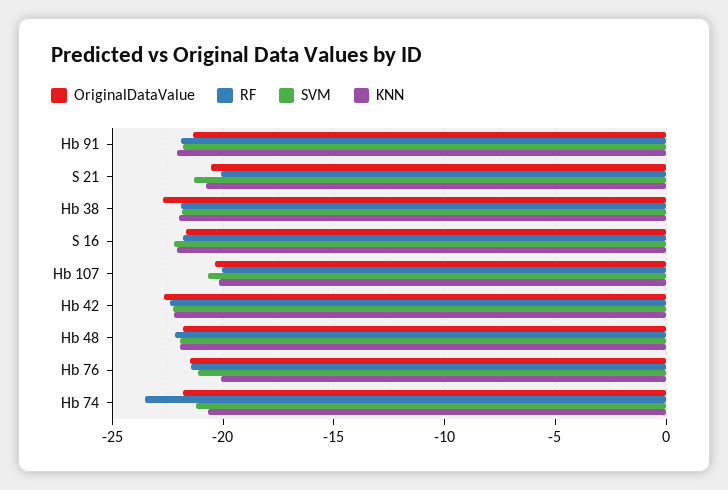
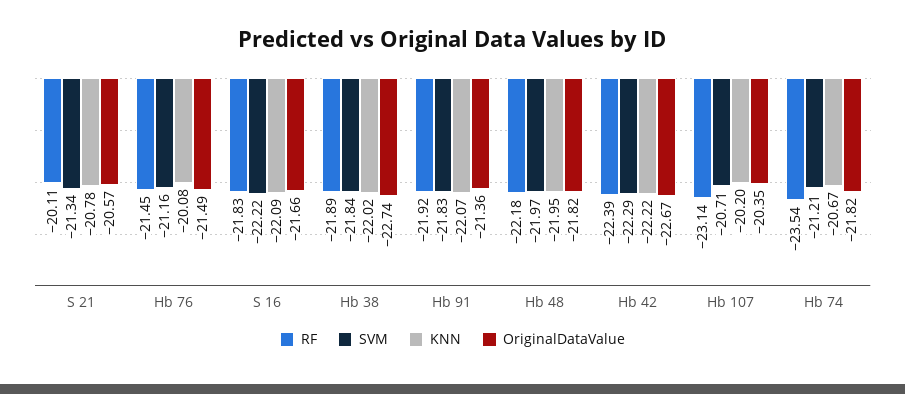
  {
    "OriginalDataValue": {
      "Hb 91": -21.36,
      "S 21": -20.57,
      "Hb 38": -22.74,
      "S 16": -21.66,
      "Hb 107": -20.35,
      "Hb 42": -22.67,
      "Hb 48": -21.82,
      "Hb 76": -21.49,
      "Hb 74": -21.82
    },
    "RF": {
      "Hb 91": -21.92,
      "S 21": -20.11,
      "Hb 38": -21.89,
      "S 16": -21.83,
-     "Hb 107": -20,
+     "Hb 107": -23.14,
      "Hb 42": -22.39,
      "Hb 48": -22.18,
      "Hb 76": -21.45,
      "Hb 74": -23.54
    },
    "SVM": {
      "Hb 91": -21.83,
      "S 21": -21.34,
      "Hb 38": -21.84,
      "S 16": -22.22,
      "Hb 107": -20.71,
      "Hb 42": -22.29,
      "Hb 48": -21.97,
      "Hb 76": -21.16,
      "Hb 74": -21.21
    },
    "KNN": {
      "Hb 91": -22.07,
      "S 21": -20.78,
      "Hb 38": -22.02,
      "S 16": -22.09,
      "Hb 107": -20.2,
      "Hb 42": -22.22,
      "Hb 48": -21.95,
      "Hb 76": -20.08,
      "Hb 74": -20.67
    }
  }

